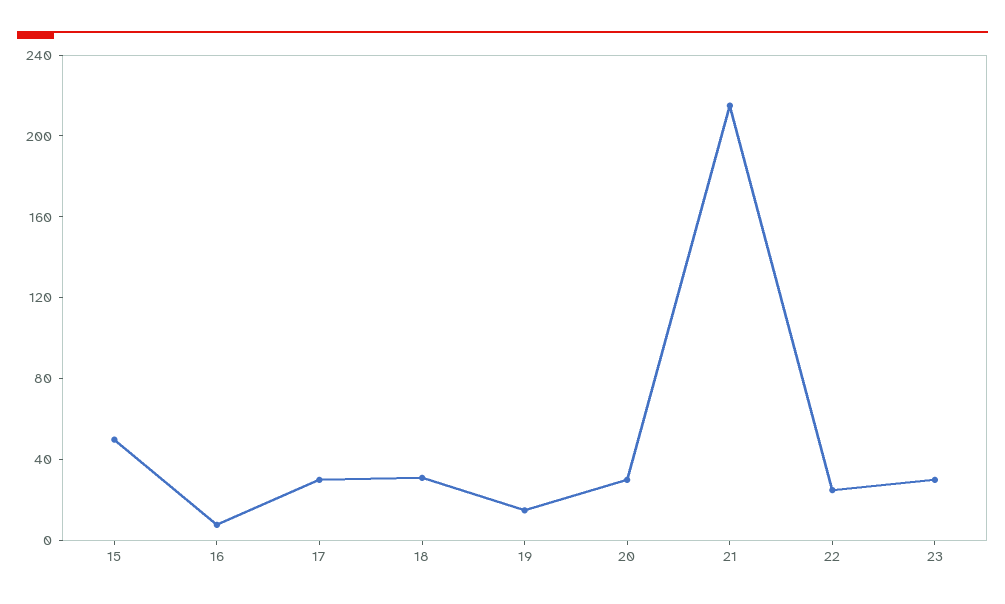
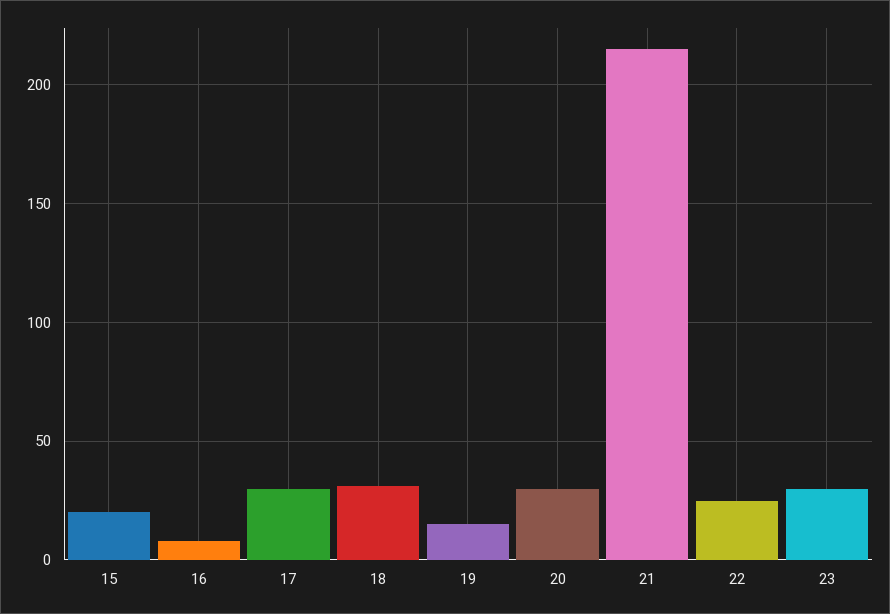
  {
-   "15": 50,
+   "15": 20,
    "16": 10,
    "17": 30,
    "18": 30,
    "19": 15,
    "20": 30,
    "21": 215,
    "22": 25,
    "23": 30
  }

